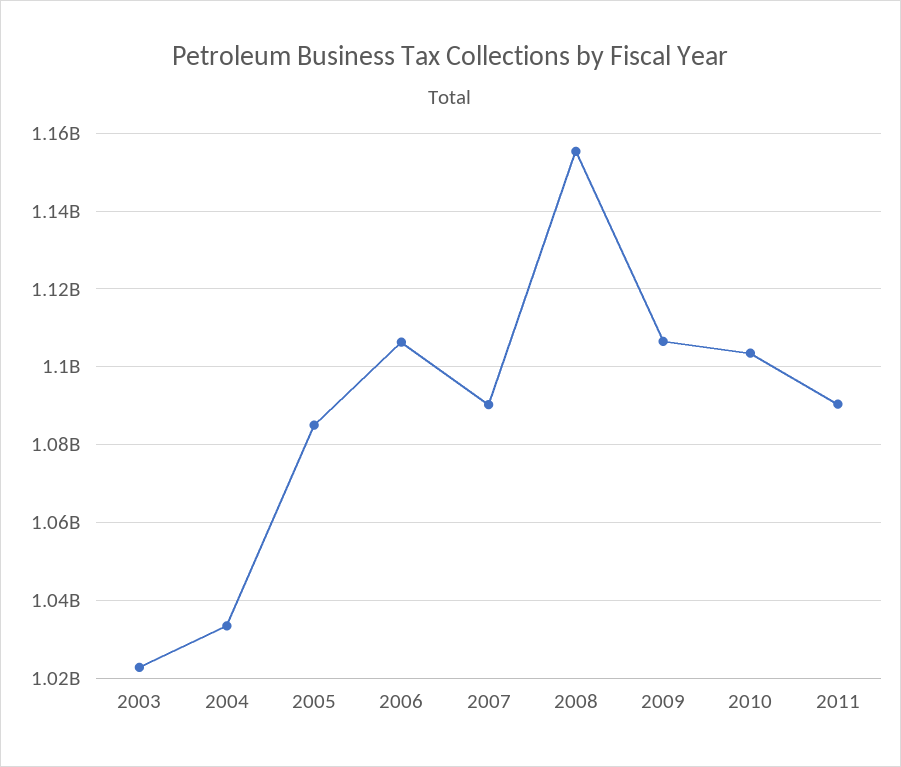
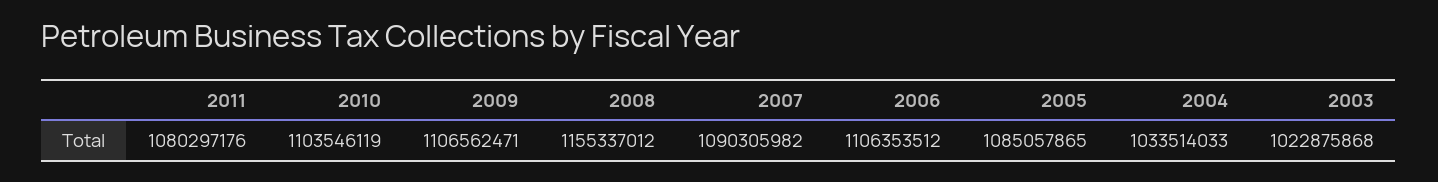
  {
    "2003": 1022875868,
    "2004": 1033514033,
    "2005": 1085057865,
    "2006": 1106353512,
    "2007": 1090305982,
    "2008": 1155337012,
    "2009": 1106562471,
    "2010": 1103546119,
-   "2011": 1090000000
+   "2011": 1080297176
  }

